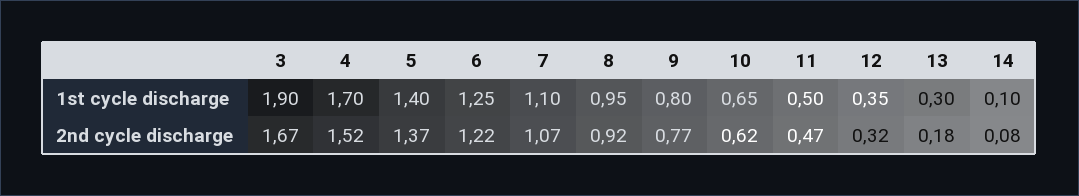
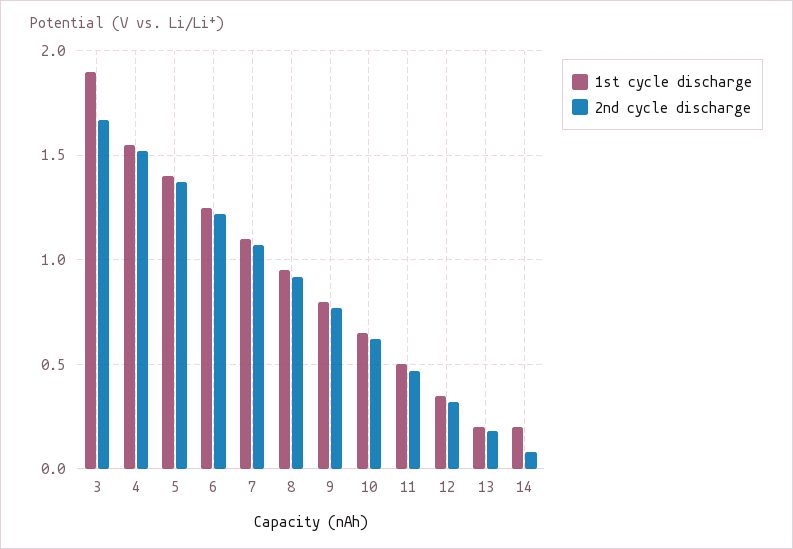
  {
    "1st cycle discharge": {
      "3": 1.9,
-     "4": 1.7,
+     "4": 1.55,
      "5": 1.4,
      "6": 1.25,
      "7": 1.1,
      "8": 0.95,
      "9": 0.8,
      "10": 0.65,
      "11": 0.5,
      "12": 0.35,
-     "13": 0.3,
+     "13": 0.2,
-     "14": 0.1
+     "14": 0.2
    },
    "2nd cycle discharge": {
      "3": 1.67,
      "4": 1.52,
      "5": 1.37,
      "6": 1.22,
      "7": 1.07,
      "8": 0.92,
      "9": 0.77,
      "10": 0.62,
      "11": 0.47,
      "12": 0.32,
      "13": 0.18,
      "14": 0.08
    }
  }

